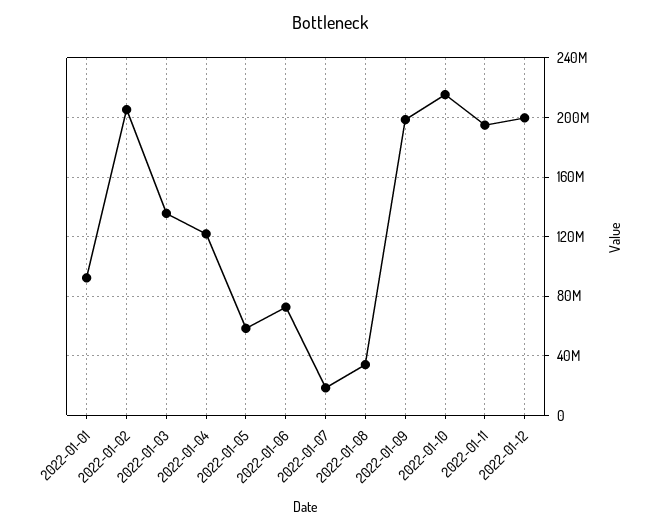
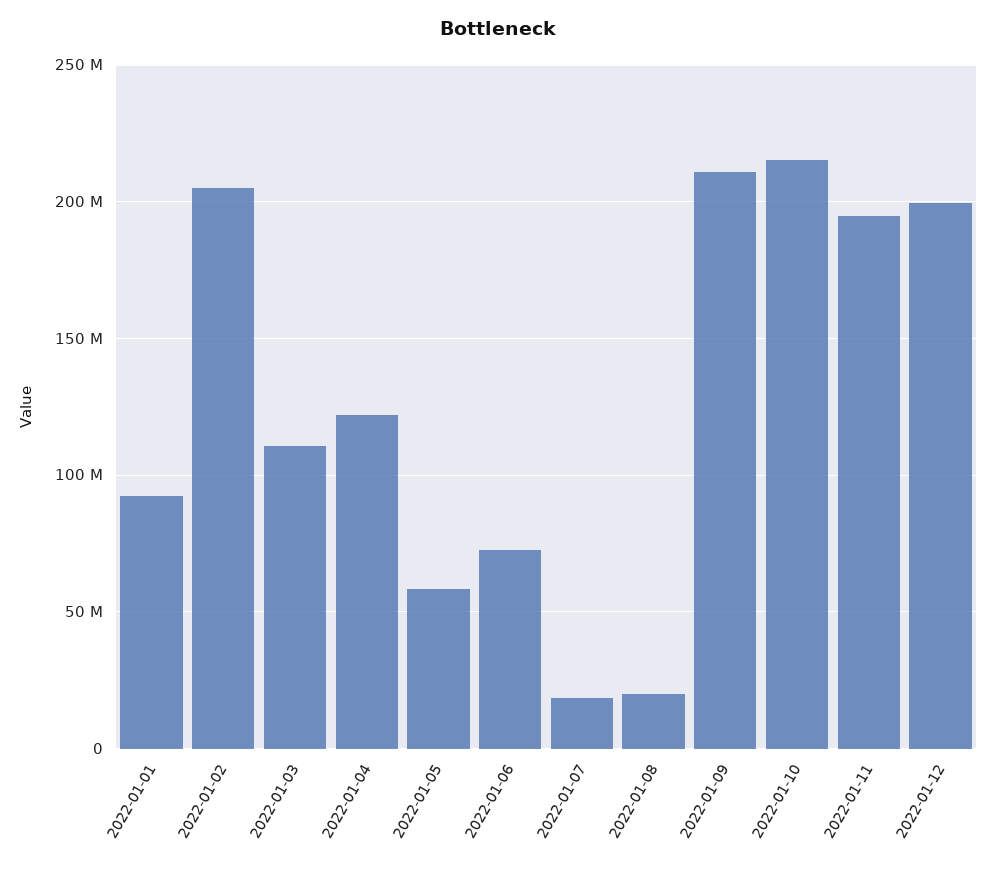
  {
    "2022-01-01": 90000000,
    "2022-01-02": 205000000,
-   "2022-01-03": 135000000,
+   "2022-01-03": 110000000,
    "2022-01-04": 120000000,
    "2022-01-05": 60000000,
    "2022-01-06": 75000000,
    "2022-01-07": 20000000,
-   "2022-01-08": 35000000,
+   "2022-01-08": 20000000,
-   "2022-01-09": 200000000,
+   "2022-01-09": 210000000,
    "2022-01-10": 215000000,
    "2022-01-11": 195000000,
    "2022-01-12": 200000000
  }

